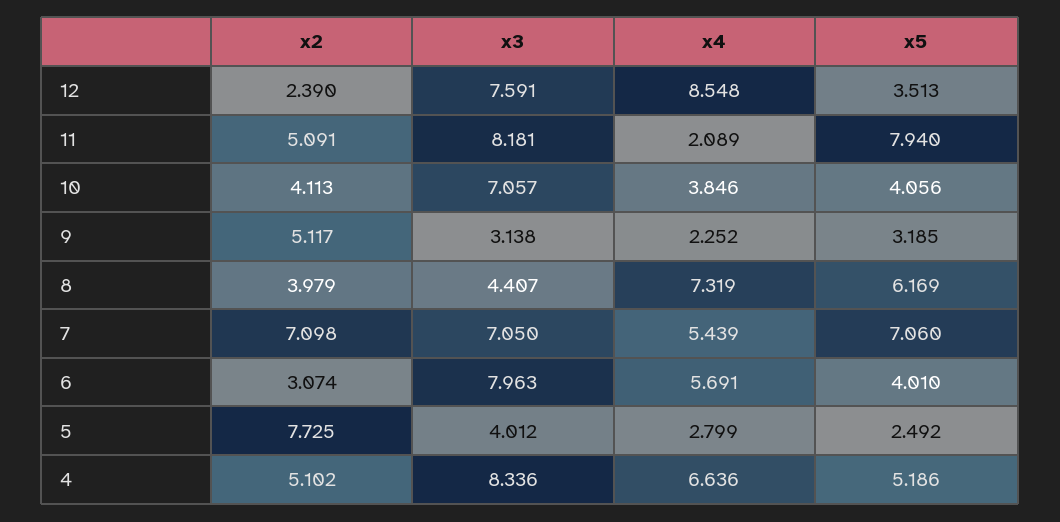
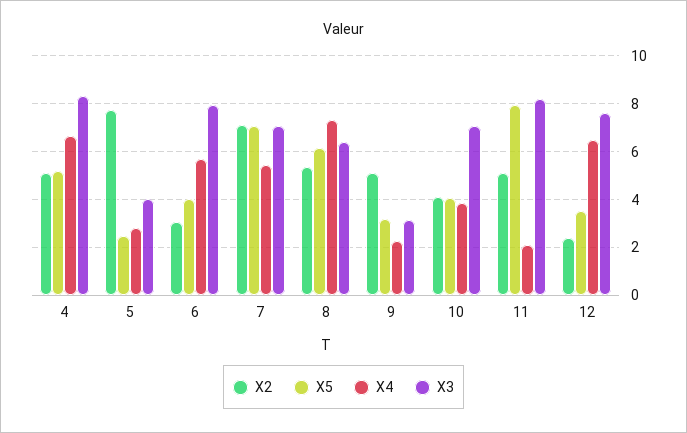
  {
    "x2": {
      "12": 2.39,
      "11": 5.091,
      "10": 4.113,
      "9": 5.117,
-     "8": 3.979,
+     "8": 5.5,
      "7": 7.098,
      "6": 3.074,
      "5": 7.725,
      "4": 5.102
    },
    "x3": {
      "12": 7.591,
      "11": 8.181,
      "10": 7.057,
      "9": 3.138,
-     "8": 4.407,
+     "8": 6.5,
      "7": 7.05,
      "6": 7.963,
      "5": 4.012,
      "4": 8.336
    },
    "x4": {
-     "12": 8.548,
+     "12": 6.5,
      "11": 2.089,
      "10": 3.846,
      "9": 2.252,
      "8": 7.319,
      "7": 5.439,
      "6": 5.691,
      "5": 2.799,
      "4": 6.636
    },
    "x5": {
      "12": 3.513,
      "11": 7.94,
      "10": 4.056,
      "9": 3.185,
      "8": 6.169,
      "7": 7.06,
      "6": 4.01,
      "5": 2.492,
      "4": 5.186
    }
  }

